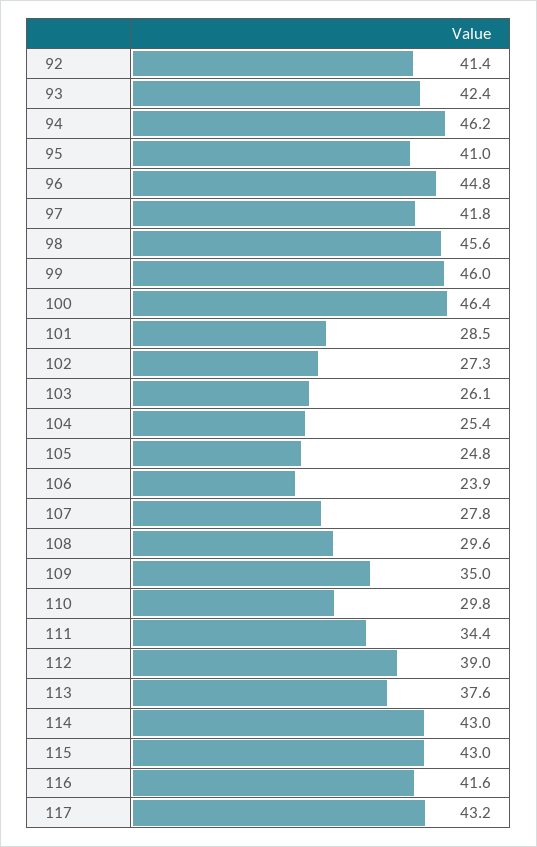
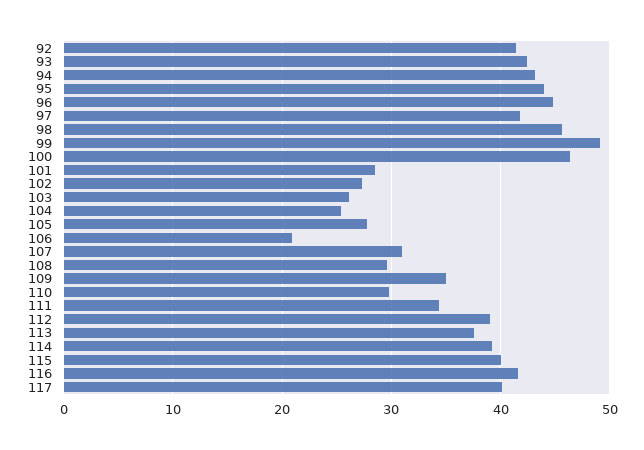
  {
    "92": 41.4,
    "93": 42.4,
-   "94": 46.2,
+   "94": 43,
-   "95": 41,
+   "95": 44,
    "96": 44.8,
    "97": 41.8,
    "98": 45.6,
-   "99": 46,
+   "99": 49,
    "100": 46.4,
    "101": 28.5,
    "102": 27.3,
    "103": 26.1,
    "104": 25.4,
-   "105": 24.8,
+   "105": 28,
-   "106": 23.9,
+   "106": 21,
-   "107": 27.8,
+   "107": 31,
    "108": 29.6,
    "109": 35,
    "110": 29.8,
    "111": 34.4,
    "112": 39,
    "113": 37.6,
-   "114": 43,
+   "114": 39,
-   "115": 43,
+   "115": 40,
    "116": 41.6,
-   "117": 43.2
+   "117": 40
  }

